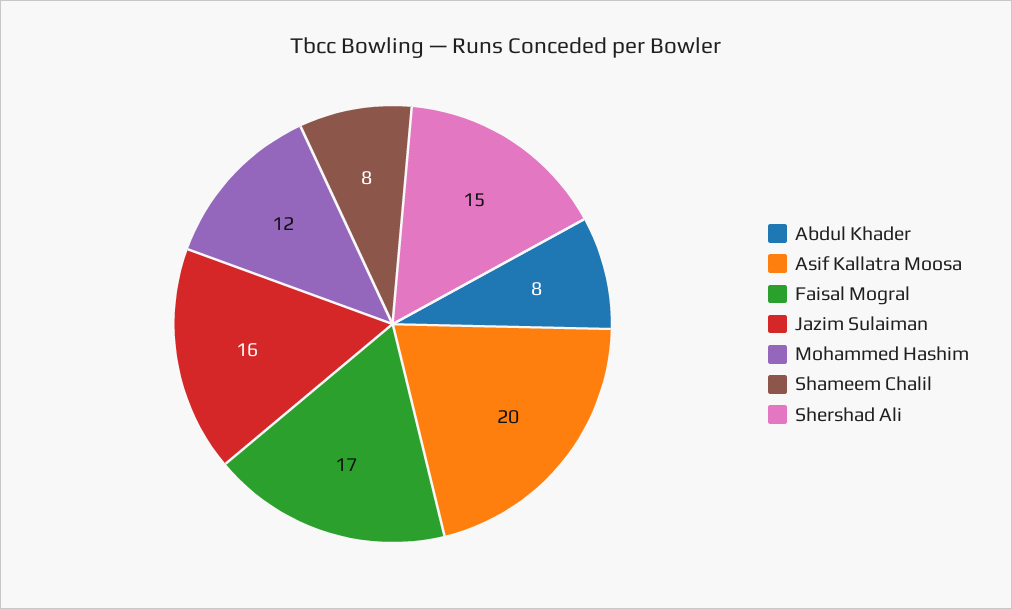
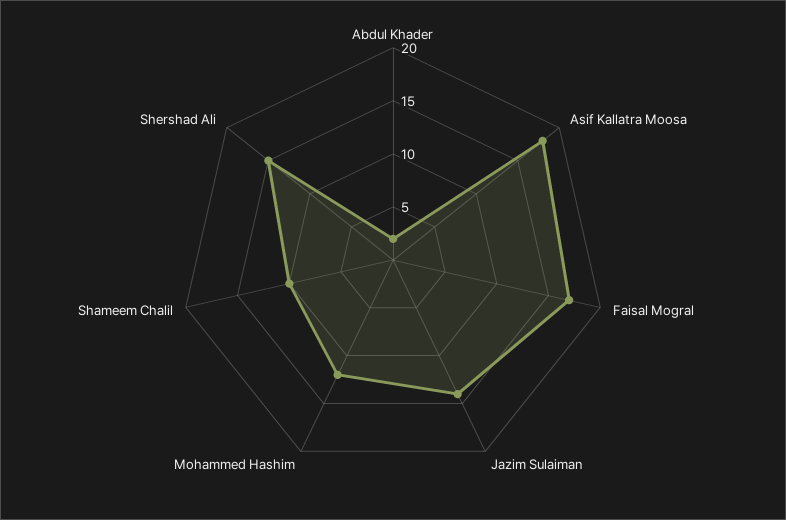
  {
-   "Abdul Khader": 8,
+   "Abdul Khader": 2,
-   "Asif Kallatra Moosa": 20,
+   "Asif Kallatra Moosa": 18,
    "Faisal Mogral": 17,
-   "Jazim Sulaiman": 16,
+   "Jazim Sulaiman": 14,
    "Mohammed Hashim": 12,
-   "Shameem Chalil": 8,
+   "Shameem Chalil": 10,
    "Shershad Ali": 15
  }

